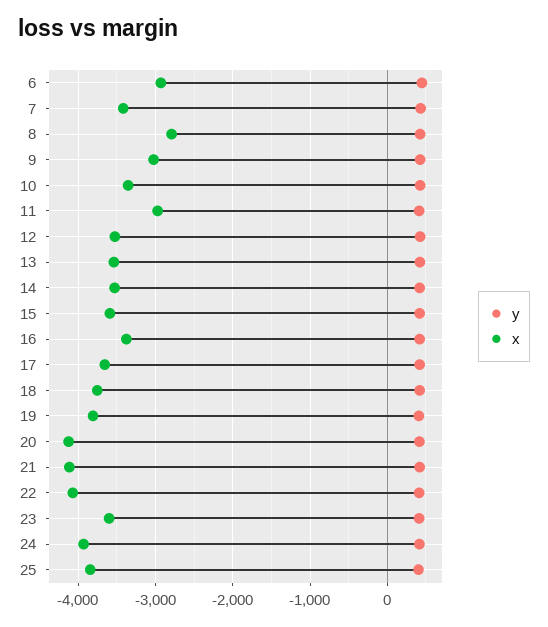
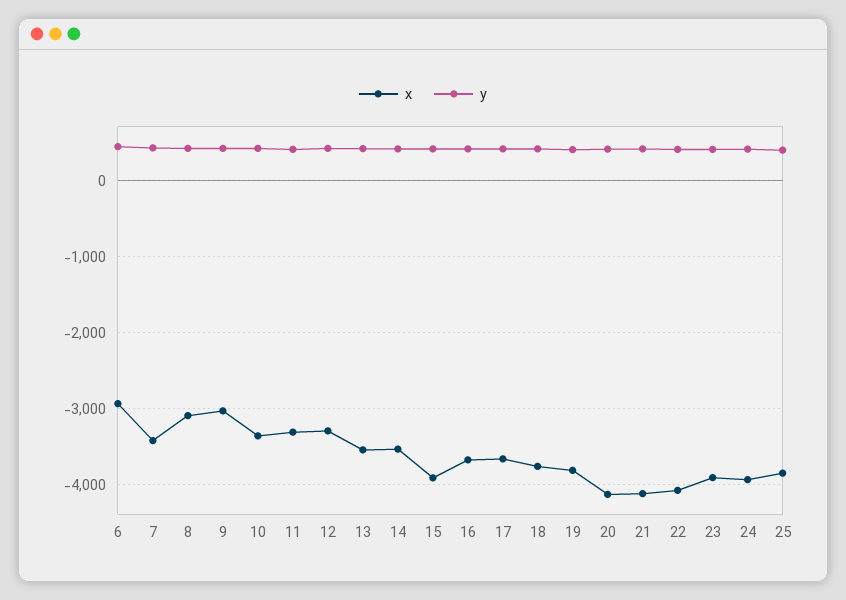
  {
    "y": {
      "6": 400,
      "7": 400,
      "8": 400,
      "9": 400,
      "10": 400,
      "11": 400,
      "12": 400,
      "13": 400,
      "14": 400,
      "15": 400,
      "16": 400,
      "17": 400,
      "18": 400,
      "19": 400,
      "20": 400,
      "21": 400,
      "22": 400,
      "23": 400,
      "24": 400,
      "25": 400
    },
    "x": {
      "6": -2900,
      "7": -3400,
-     "8": -2800,
+     "8": -3100,
      "9": -3000,
      "10": -3400,
-     "11": -3000,
+     "11": -3300,
-     "12": -3500,
+     "12": -3300,
      "13": -3500,
      "14": -3500,
-     "15": -3600,
+     "15": -3900,
-     "16": -3400,
+     "16": -3700,
      "17": -3700,
      "18": -3800,
      "19": -3800,
      "20": -4100,
      "21": -4100,
      "22": -4100,
-     "23": -3600,
+     "23": -3900,
      "24": -3900,
      "25": -3800
    }
  }

